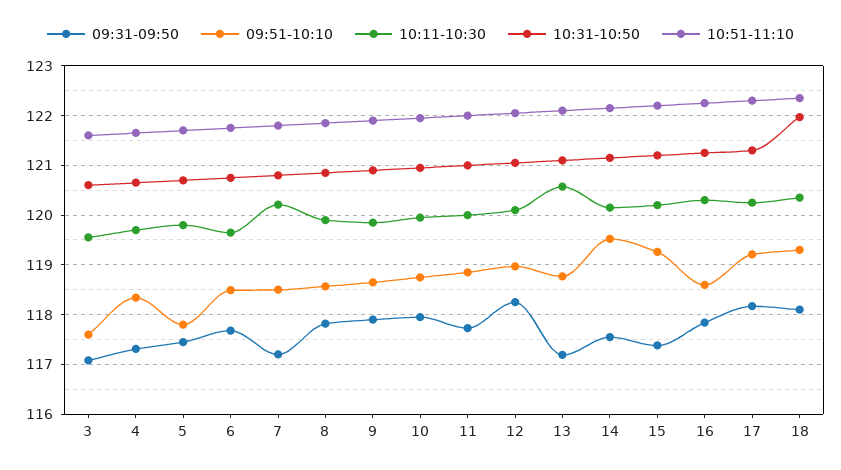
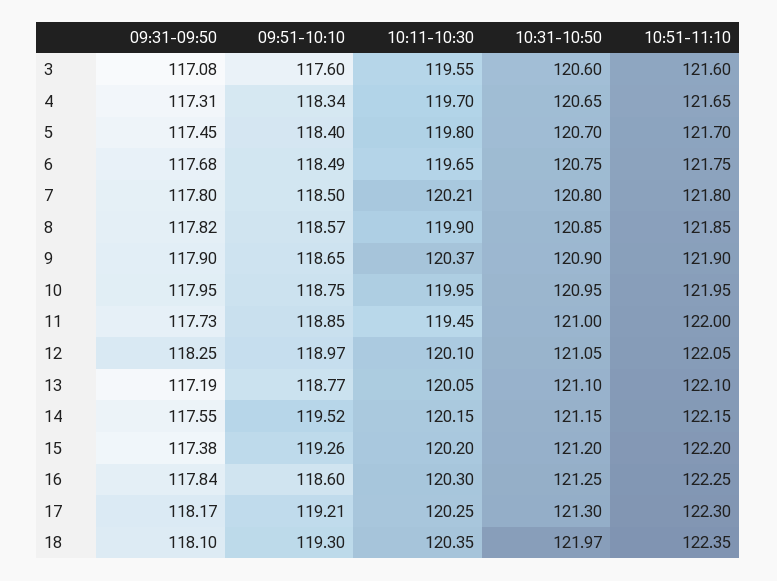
  {
    "09:31-09:50": {
      "3": 117.08,
      "4": 117.31,
      "5": 117.45,
      "6": 117.68,
-     "7": 117.2,
+     "7": 117.8,
      "8": 117.82,
      "9": 117.9,
      "10": 117.95,
      "11": 117.73,
      "12": 118.25,
      "13": 117.19,
      "14": 117.55,
      "15": 117.38,
      "16": 117.84,
      "17": 118.17,
      "18": 118.1
    },
    "09:51-10:10": {
      "3": 117.6,
      "4": 118.34,
-     "5": 117.8,
+     "5": 118.4,
      "6": 118.49,
      "7": 118.5,
      "8": 118.57,
      "9": 118.65,
      "10": 118.75,
      "11": 118.85,
      "12": 118.97,
      "13": 118.77,
      "14": 119.52,
      "15": 119.26,
      "16": 118.6,
      "17": 119.21,
      "18": 119.3
    },
    "10:11-10:30": {
      "3": 119.55,
      "4": 119.7,
      "5": 119.8,
      "6": 119.65,
      "7": 120.21,
      "8": 119.9,
-     "9": 119.8,
+     "9": 120.37,
      "10": 119.95,
-     "11": 120,
+     "11": 119.45,
      "12": 120.1,
-     "13": 120.6,
+     "13": 120.05,
      "14": 120.15,
      "15": 120.2,
      "16": 120.3,
      "17": 120.25,
      "18": 120.35
    },
    "10:31-10:50": {
      "3": 120.6,
      "4": 120.65,
      "5": 120.7,
      "6": 120.75,
      "7": 120.8,
      "8": 120.85,
      "9": 120.9,
      "10": 120.95,
      "11": 121,
      "12": 121.05,
      "13": 121.1,
      "14": 121.15,
      "15": 121.2,
      "16": 121.25,
      "17": 121.3,
      "18": 121.97
    },
    "10:51-11:10": {
      "3": 121.6,
      "4": 121.65,
      "5": 121.7,
      "6": 121.75,
      "7": 121.8,
      "8": 121.85,
      "9": 121.9,
      "10": 121.95,
      "11": 122,
      "12": 122.05,
      "13": 122.1,
      "14": 122.15,
      "15": 122.2,
      "16": 122.25,
      "17": 122.3,
      "18": 122.35
    }
  }

